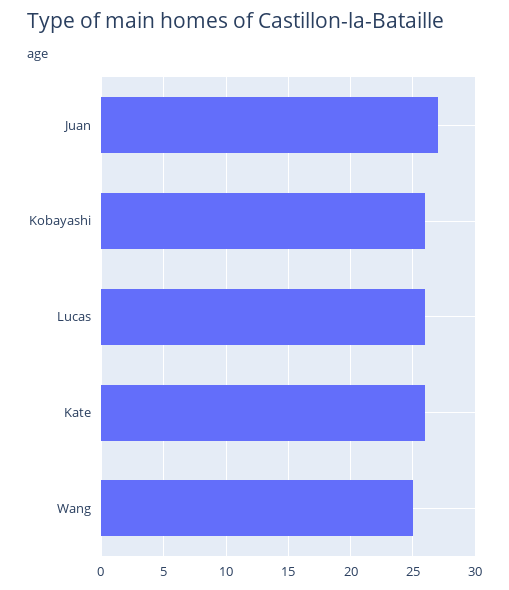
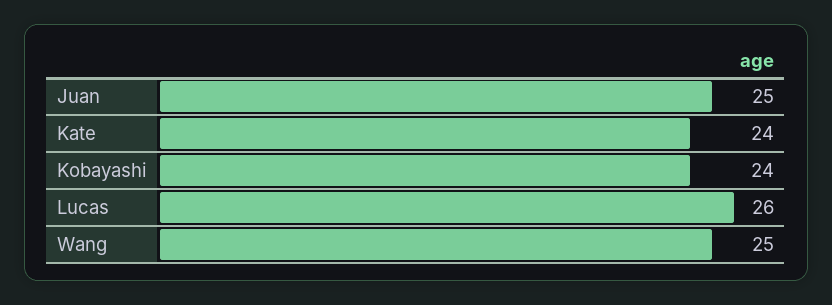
  {
-   "Juan": 27,
+   "Juan": 25,
-   "Kobayashi": 26,
+   "Kobayashi": 24,
    "Lucas": 26,
-   "Kate": 26,
+   "Kate": 24,
    "Wang": 25
  }

